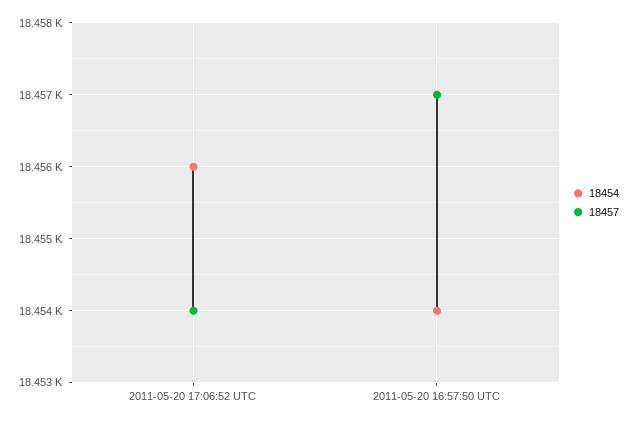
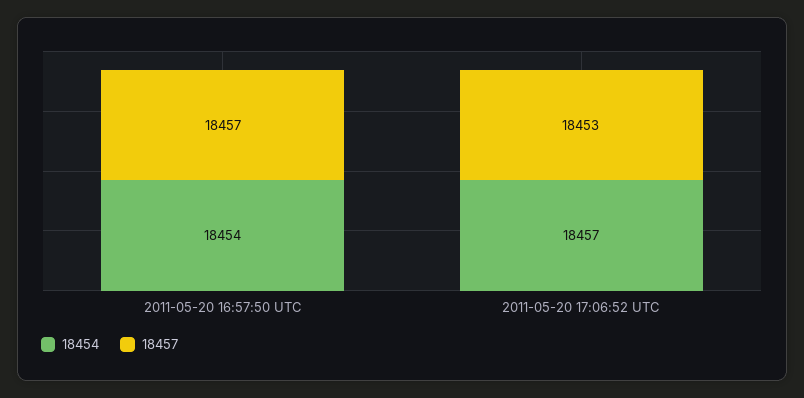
  {
    "18454": {
-     "2011-05-20 17:06:52 UTC": 18456,
+     "2011-05-20 17:06:52 UTC": 18457,
      "2011-05-20 16:57:50 UTC": 18454
    },
    "18457": {
-     "2011-05-20 17:06:52 UTC": 18454,
+     "2011-05-20 17:06:52 UTC": 18453,
      "2011-05-20 16:57:50 UTC": 18457
    }
  }

